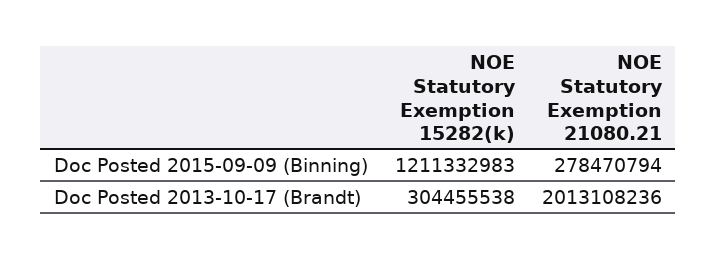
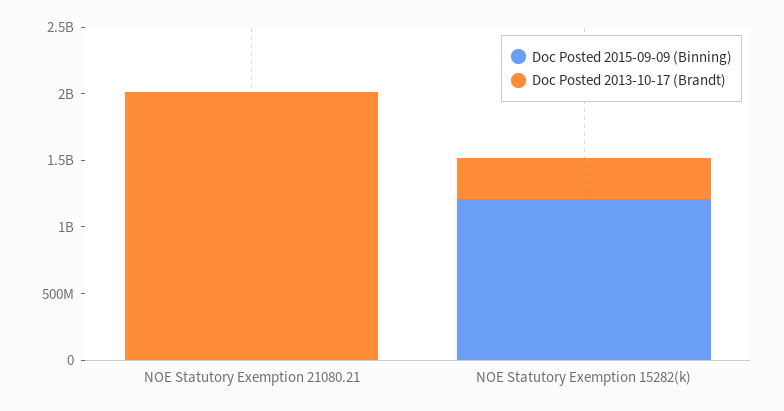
  {
    "Doc Posted 2015-09-09 (Binning)": {
      "NOE Statutory Exemption 15282(k)": 1211332983,
-     "NOE Statutory Exemption 21080.21": 278470794
+     "NOE Statutory Exemption 21080.21": 0
    },
    "Doc Posted 2013-10-17 (Brandt)": {
      "NOE Statutory Exemption 15282(k)": 304455538,
      "NOE Statutory Exemption 21080.21": 2013108236
    }
  }

